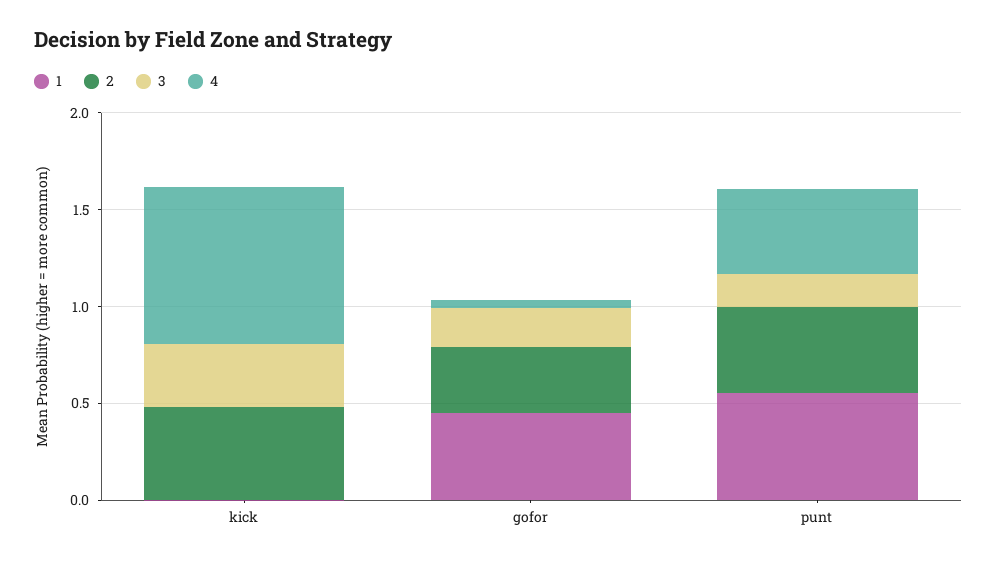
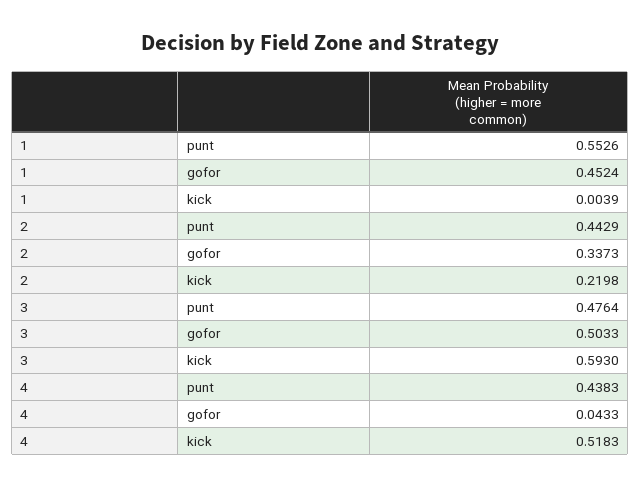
  {
    "1": {
      "kick": 0.0039,
      "gofor": 0.4524,
      "punt": 0.5526
    },
    "2": {
-     "kick": 0.5,
+     "kick": 0.2198,
      "gofor": 0.3373,
      "punt": 0.4429
    },
    "3": {
-     "kick": 0.3,
+     "kick": 0.593,
-     "gofor": 0.2,
+     "gofor": 0.5033,
-     "punt": 0.2
+     "punt": 0.4764
    },
    "4": {
-     "kick": 0.8,
+     "kick": 0.5183,
      "gofor": 0.0433,
      "punt": 0.4383
    }
  }

